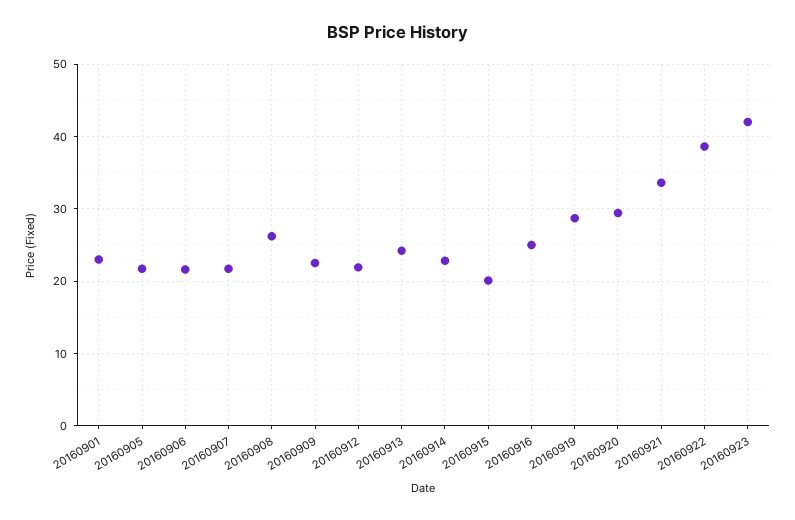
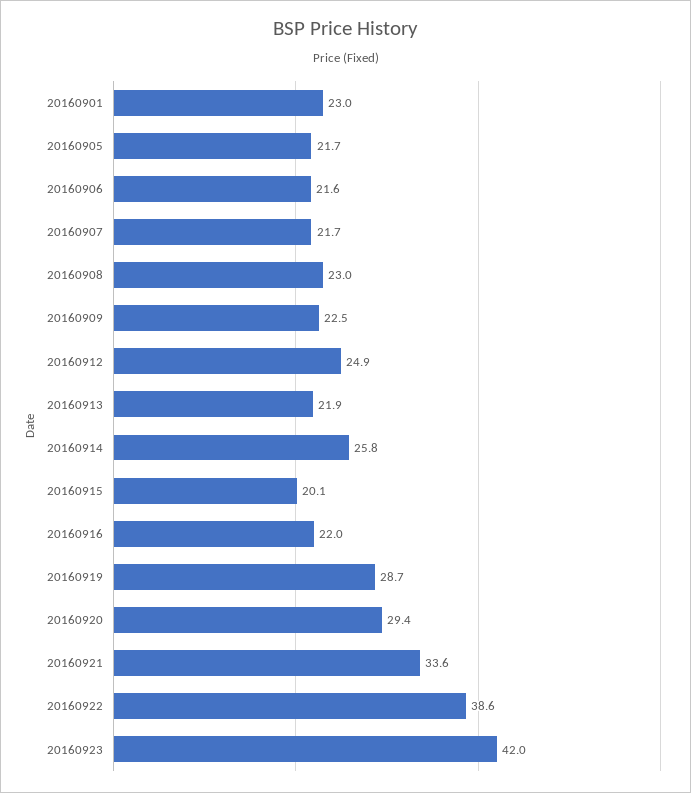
  {
    "20160901": 23,
    "20160905": 21.7,
    "20160906": 21.6,
    "20160907": 21.7,
-   "20160908": 26,
+   "20160908": 23,
    "20160909": 22.5,
-   "20160912": 22,
+   "20160912": 24.9,
-   "20160913": 24,
+   "20160913": 21.9,
-   "20160914": 23,
+   "20160914": 25.8,
    "20160915": 20.1,
-   "20160916": 25,
+   "20160916": 22,
    "20160919": 28.7,
    "20160920": 29.4,
    "20160921": 33.6,
    "20160922": 38.6,
    "20160923": 42
  }

